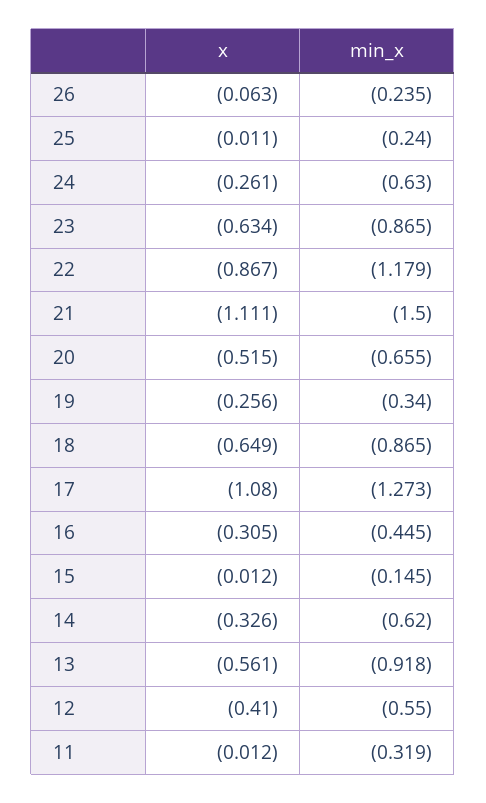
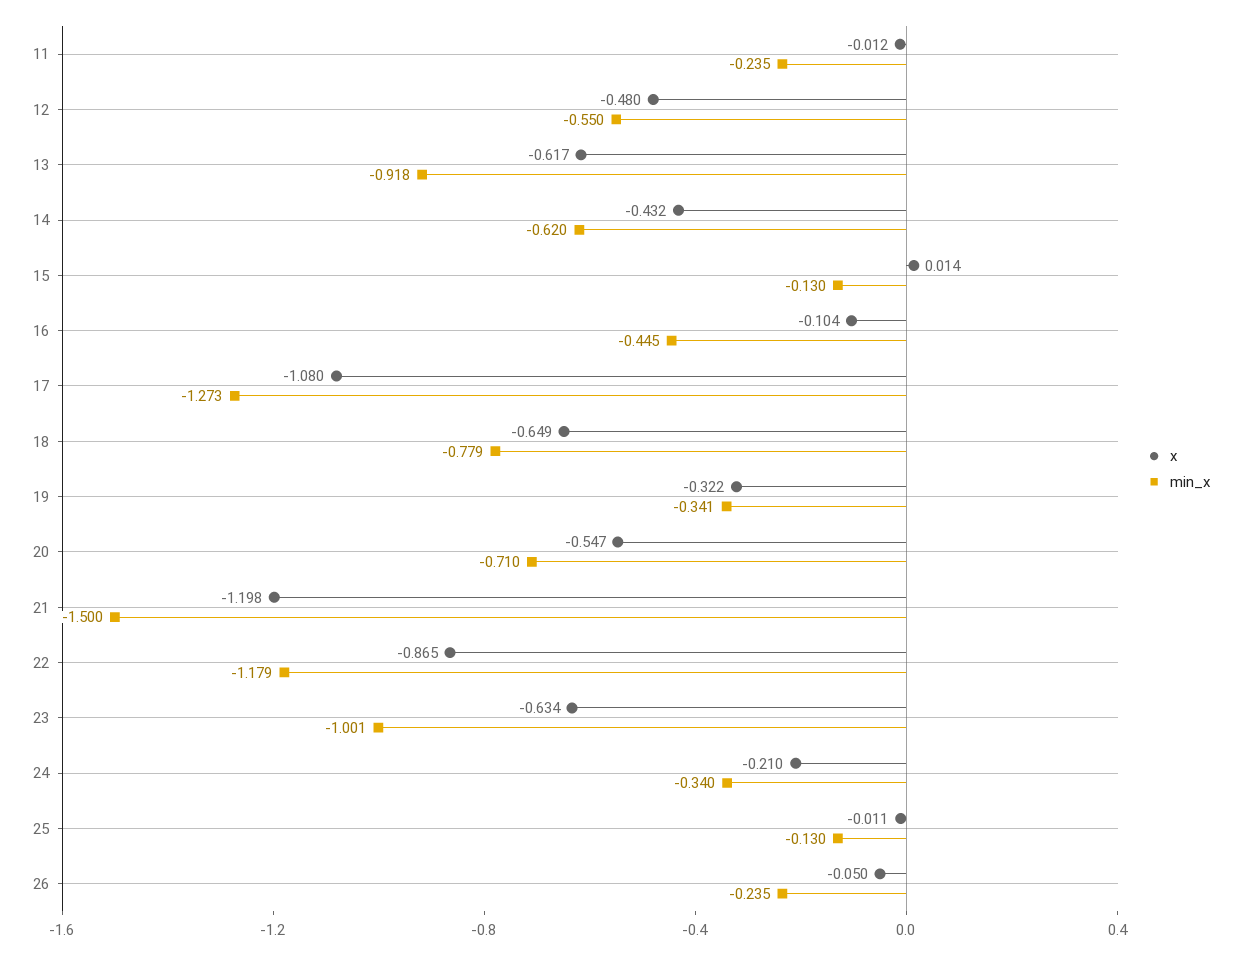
  {
    "x": {
-     "26": -0.063,
+     "26": -0.05,
      "25": -0.011,
-     "24": -0.261,
+     "24": -0.21,
      "23": -0.634,
-     "22": -0.867,
+     "22": -0.865,
-     "21": -1.111,
+     "21": -1.198,
-     "20": -0.515,
+     "20": -0.547,
-     "19": -0.256,
+     "19": -0.322,
      "18": -0.649,
      "17": -1.08,
-     "16": -0.305,
+     "16": -0.104,
-     "15": -0.012,
+     "15": 0.014,
-     "14": -0.326,
+     "14": -0.432,
-     "13": -0.561,
+     "13": -0.617,
-     "12": -0.41,
+     "12": -0.48,
      "11": -0.012
    },
    "min_x": {
      "26": -0.235,
-     "25": -0.24,
+     "25": -0.13,
-     "24": -0.63,
+     "24": -0.34,
-     "23": -0.865,
+     "23": -1.001,
      "22": -1.179,
      "21": -1.5,
-     "20": -0.655,
+     "20": -0.71,
-     "19": -0.34,
+     "19": -0.341,
-     "18": -0.865,
+     "18": -0.779,
      "17": -1.273,
      "16": -0.445,
-     "15": -0.145,
+     "15": -0.13,
      "14": -0.62,
      "13": -0.918,
      "12": -0.55,
-     "11": -0.319
+     "11": -0.235
    }
  }

